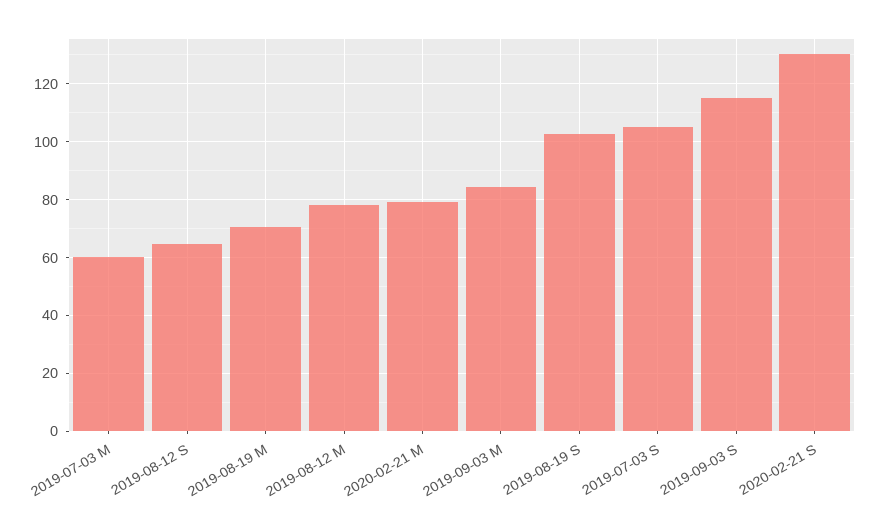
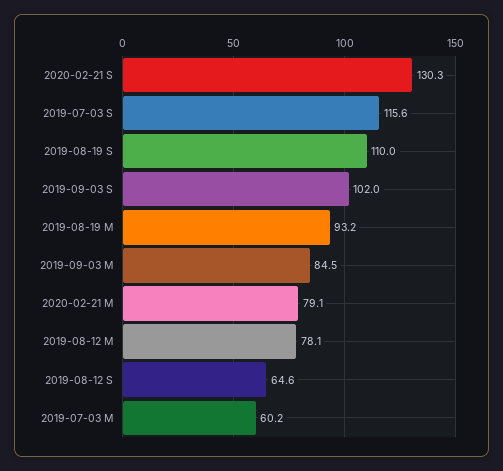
  {
    "2019-07-03 M": 60.2,
    "2019-08-12 S": 64.6,
-   "2019-08-19 M": 70,
+   "2019-08-19 M": 93.2,
    "2019-08-12 M": 78.1,
    "2020-02-21 M": 79.1,
    "2019-09-03 M": 84.5,
-   "2019-08-19 S": 102.5,
+   "2019-08-19 S": 110,
-   "2019-07-03 S": 105,
+   "2019-07-03 S": 115.6,
-   "2019-09-03 S": 115,
+   "2019-09-03 S": 102,
    "2020-02-21 S": 130.3
  }

